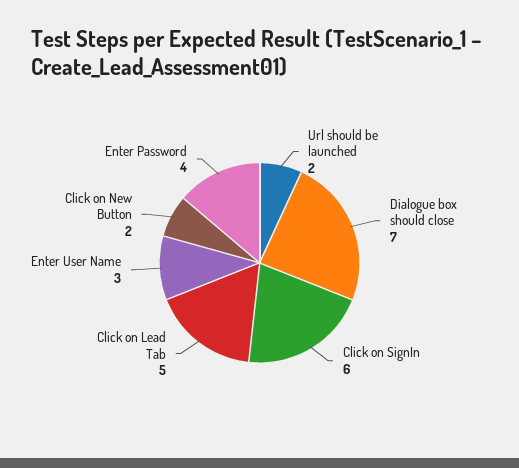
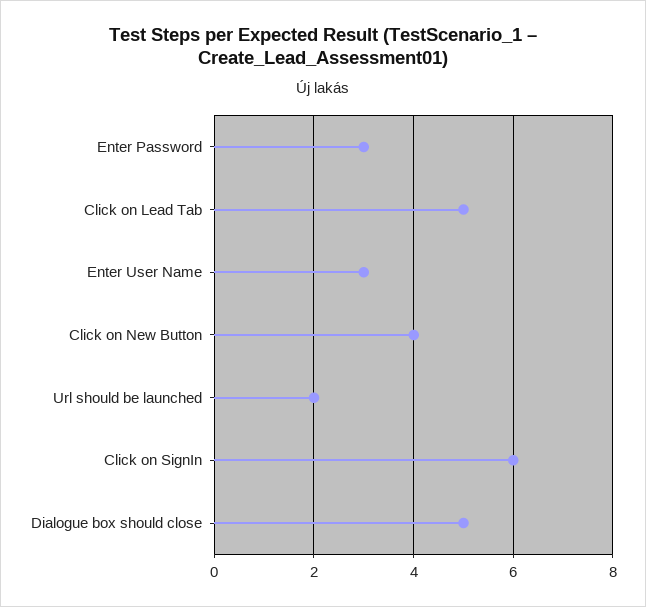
  {
    "Url should be launched": 2,
-   "Dialogue box should close": 7,
+   "Dialogue box should close": 5,
    "Click on SignIn": 6,
    "Click on Lead Tab": 5,
    "Enter User Name": 3,
-   "Click on New Button": 2,
+   "Click on New Button": 4,
-   "Enter Password": 4
+   "Enter Password": 3
  }

